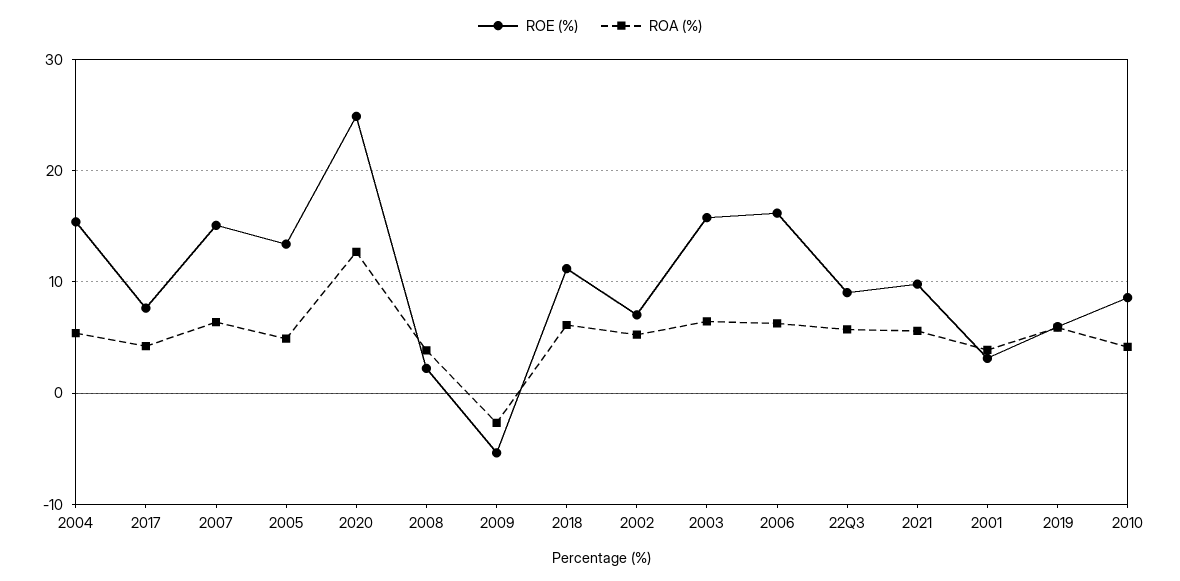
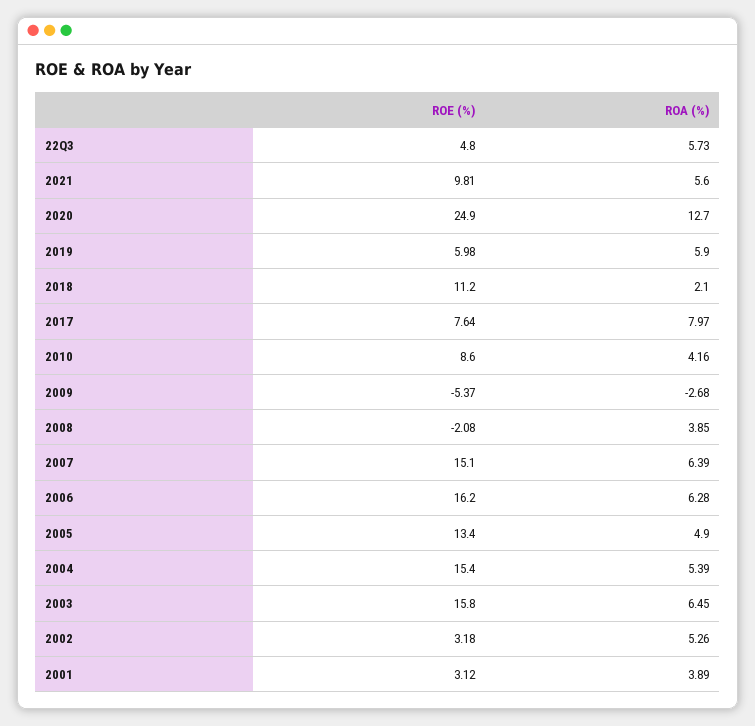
  {
    "ROE (%)": {
      "2004": 15.4,
      "2017": 7.64,
      "2007": 15.1,
      "2005": 13.4,
      "2020": 24.9,
-     "2008": 2,
+     "2008": -2.08,
      "2009": -5.37,
      "2018": 11.2,
-     "2002": 7,
+     "2002": 3.18,
      "2003": 15.8,
      "2006": 16.2,
-     "22Q3": 9,
+     "22Q3": 4.8,
      "2021": 9.81,
      "2001": 3.12,
      "2019": 5.98,
      "2010": 8.6
    },
    "ROA (%)": {
      "2004": 5.39,
-     "2017": 4,
+     "2017": 7.97,
      "2007": 6.39,
      "2005": 4.9,
      "2020": 12.7,
      "2008": 3.85,
      "2009": -2.68,
-     "2018": 6,
+     "2018": 2.1,
      "2002": 5.26,
      "2003": 6.45,
      "2006": 6.28,
      "22Q3": 5.73,
      "2021": 5.6,
      "2001": 3.89,
      "2019": 5.9,
      "2010": 4.16
    }
  }

